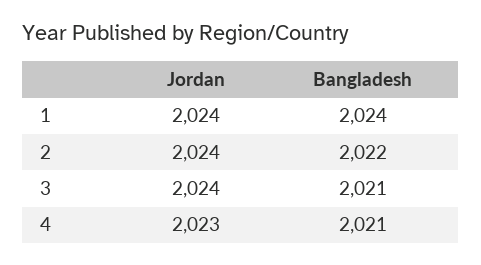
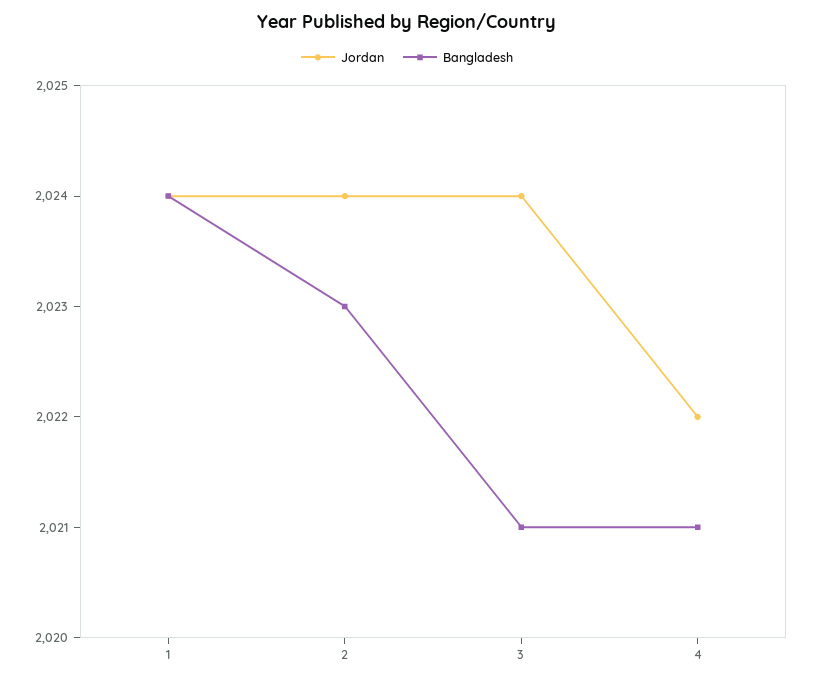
  {
    "Jordan": {
      "1": 2024,
      "2": 2024,
      "3": 2024,
-     "4": 2023
+     "4": 2022
    },
    "Bangladesh": {
      "1": 2024,
-     "2": 2022,
+     "2": 2023,
      "3": 2021,
      "4": 2021
    }
  }

